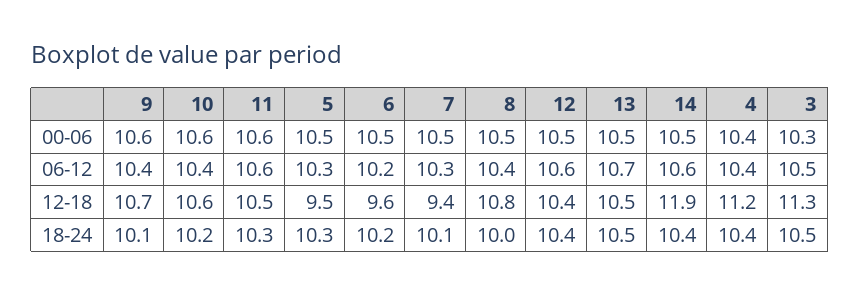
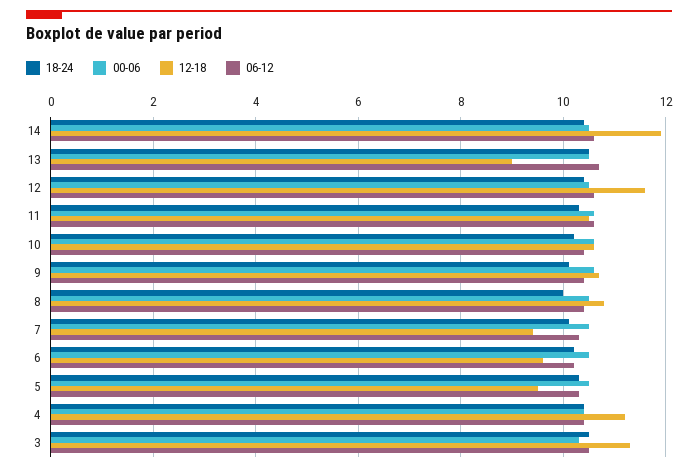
  {
    "00-06": {
      "9": 10.6,
      "10": 10.6,
      "11": 10.6,
      "5": 10.5,
      "6": 10.5,
      "7": 10.5,
      "8": 10.5,
      "12": 10.5,
      "13": 10.5,
      "14": 10.5,
      "4": 10.4,
      "3": 10.3
    },
    "06-12": {
      "9": 10.4,
      "10": 10.4,
      "11": 10.6,
      "5": 10.3,
      "6": 10.2,
      "7": 10.3,
      "8": 10.4,
      "12": 10.6,
      "13": 10.7,
      "14": 10.6,
      "4": 10.4,
      "3": 10.5
    },
    "12-18": {
      "9": 10.7,
      "10": 10.6,
      "11": 10.5,
      "5": 9.5,
      "6": 9.6,
      "7": 9.4,
      "8": 10.8,
-     "12": 10.4,
+     "12": 11.5,
-     "13": 10.5,
+     "13": 9,
      "14": 11.9,
      "4": 11.2,
      "3": 11.3
    },
    "18-24": {
      "9": 10.1,
      "10": 10.2,
      "11": 10.3,
      "5": 10.3,
      "6": 10.2,
      "7": 10.1,
      "8": 10,
      "12": 10.4,
      "13": 10.5,
      "14": 10.4,
      "4": 10.4,
      "3": 10.5
    }
  }

